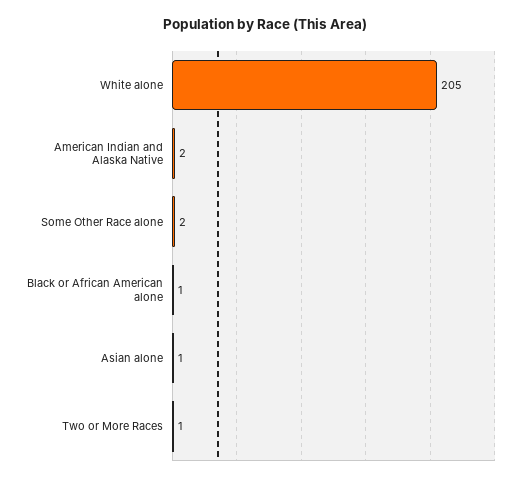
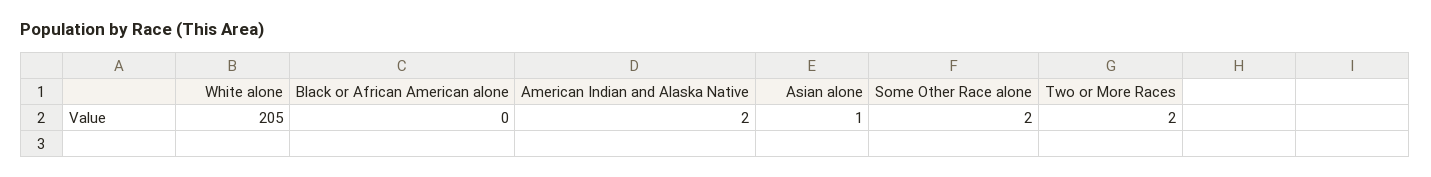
  {
    "White alone": 205,
    "American Indian and Alaska Native": 2,
    "Some Other Race alone": 2,
-   "Black or African American alone": 1,
+   "Black or African American alone": 0,
    "Asian alone": 1,
-   "Two or More Races": 1
+   "Two or More Races": 2
  }

